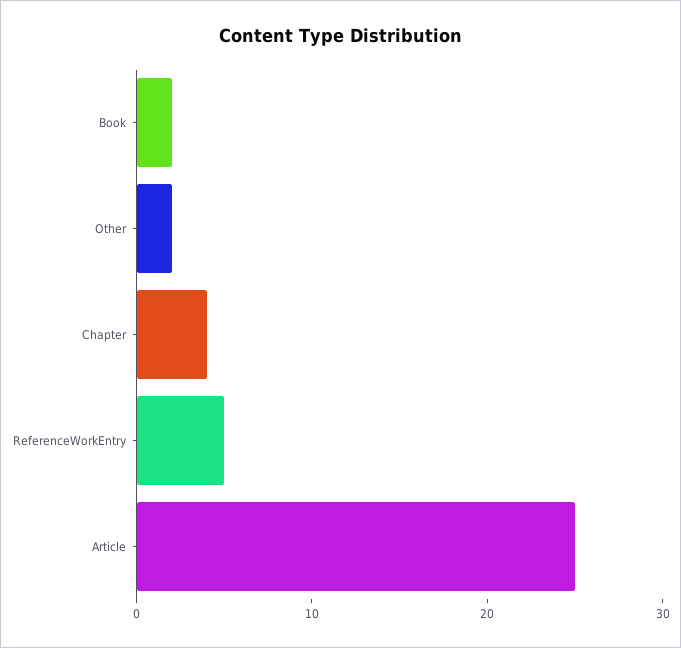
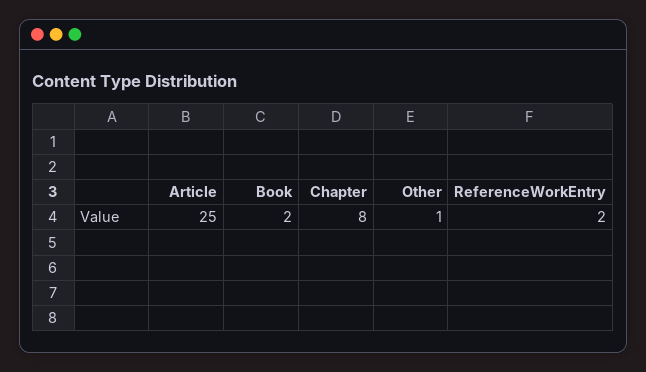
  {
    "Book": 2,
-   "Other": 2,
+   "Other": 1,
-   "Chapter": 4,
+   "Chapter": 8,
-   "ReferenceWorkEntry": 5,
+   "ReferenceWorkEntry": 2,
    "Article": 25
  }

